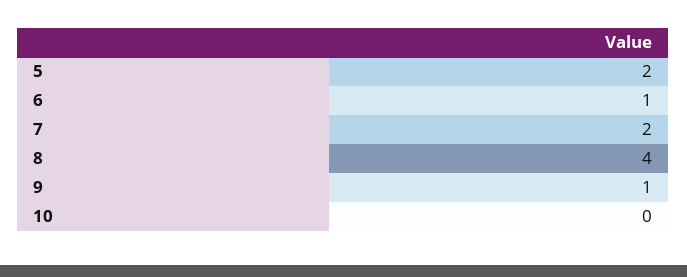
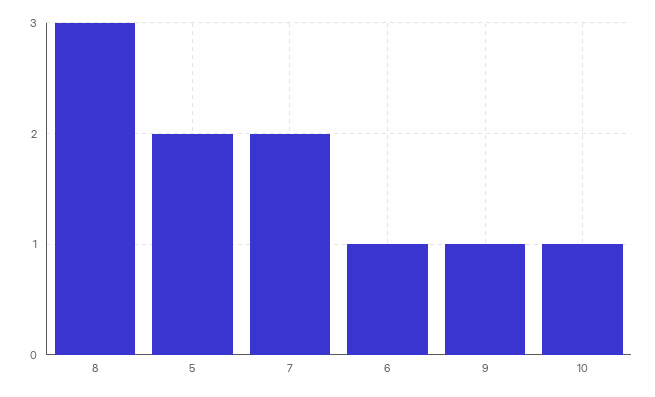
  {
    "5": 2,
    "6": 1,
    "7": 2,
-   "8": 4,
+   "8": 3,
    "9": 1,
-   "10": 0
+   "10": 1
  }

